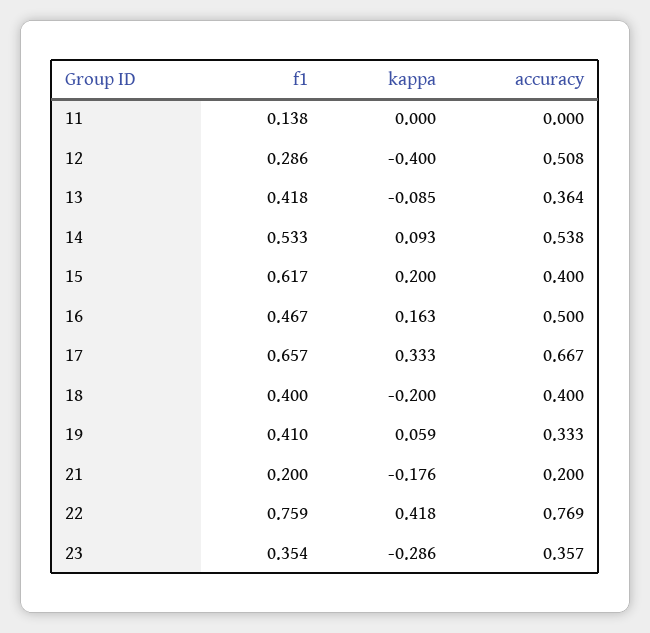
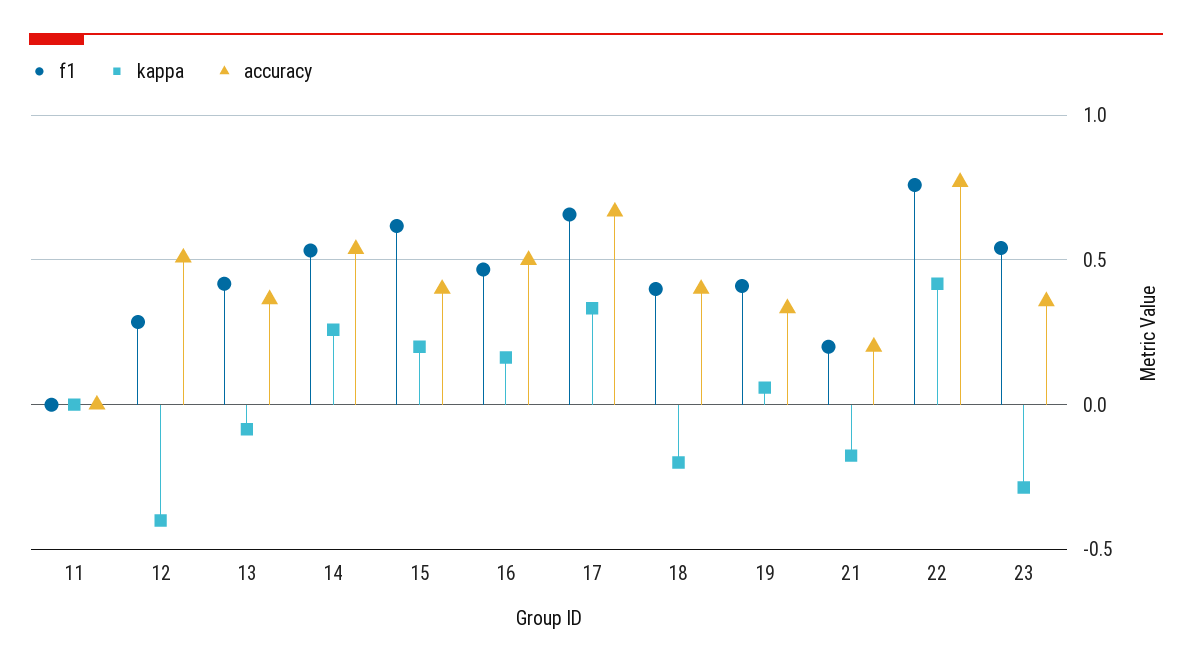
  {
    "f1": {
-     "11": 0.138,
+     "11": 0,
      "12": 0.286,
      "13": 0.418,
      "14": 0.533,
      "15": 0.617,
      "16": 0.467,
      "17": 0.657,
      "18": 0.4,
      "19": 0.41,
      "21": 0.2,
      "22": 0.759,
-     "23": 0.354
+     "23": 0.55
    },
    "kappa": {
      "11": 0,
      "12": -0.4,
      "13": -0.085,
-     "14": 0.093,
+     "14": 0.25,
      "15": 0.2,
      "16": 0.163,
      "17": 0.333,
      "18": -0.2,
      "19": 0.059,
      "21": -0.176,
      "22": 0.418,
      "23": -0.286
    },
    "accuracy": {
      "11": 0,
      "12": 0.508,
      "13": 0.364,
      "14": 0.538,
      "15": 0.4,
      "16": 0.5,
      "17": 0.667,
      "18": 0.4,
      "19": 0.333,
      "21": 0.2,
      "22": 0.769,
      "23": 0.357
    }
  }

